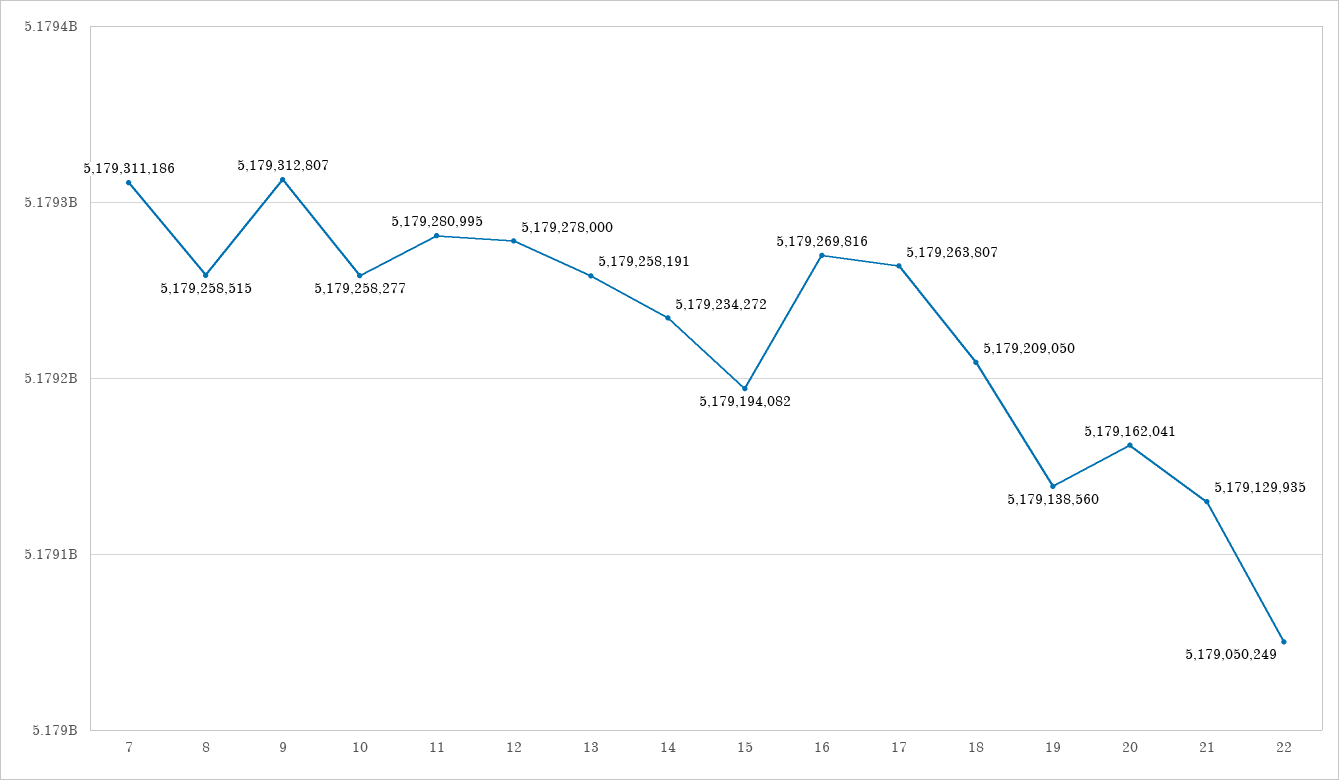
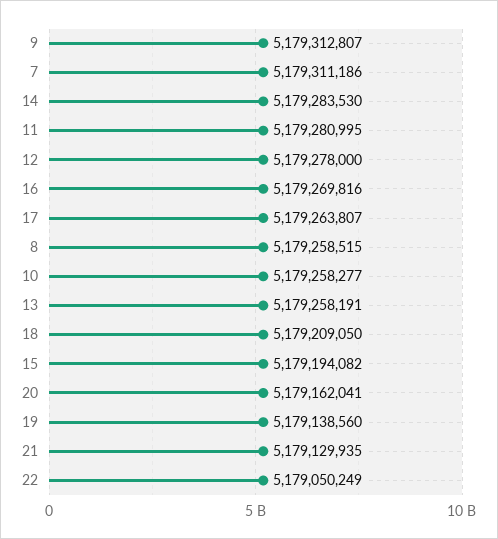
  {
    "7": 5179311186,
    "8": 5179258515,
    "9": 5179312807,
    "10": 5179258277,
    "11": 5179280995,
    "12": 5179278000,
    "13": 5179258191,
-   "14": 5179234272,
+   "14": 5179283530,
    "15": 5179194082,
    "16": 5179269816,
    "17": 5179263807,
    "18": 5179209050,
    "19": 5179138560,
    "20": 5179162041,
    "21": 5179129935,
    "22": 5179050249
  }

